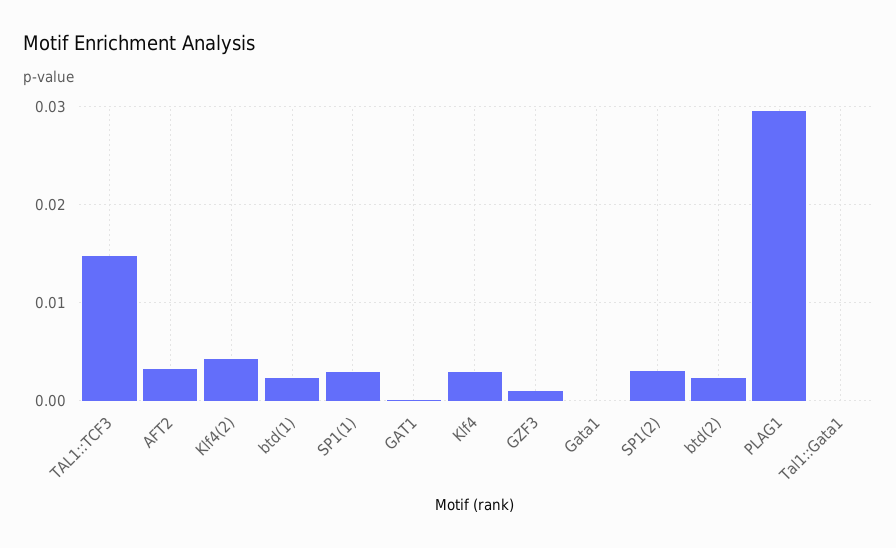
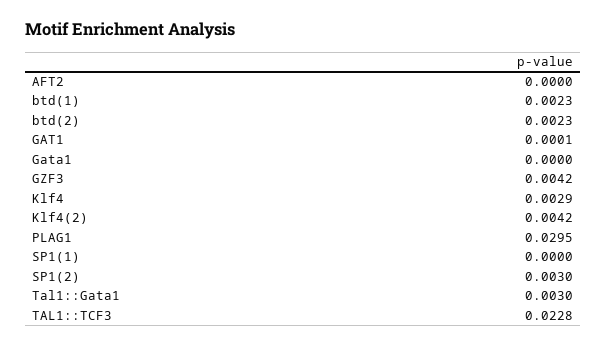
  {
-   "TAL1::TCF3": 0.015,
+   "TAL1::TCF3": 0.0228,
-   "AFT2": 0.003,
+   "AFT2": 0,
    "Klf4(2)": 0.0042,
    "btd(1)": 0.0023,
-   "SP1(1)": 0.003,
+   "SP1(1)": 0,
    "GAT1": 0.0001,
    "Klf4": 0.0029,
-   "GZF3": 0.001,
+   "GZF3": 0.0042,
    "Gata1": 0,
    "SP1(2)": 0.003,
    "btd(2)": 0.0023,
    "PLAG1": 0.0295,
-   "Tal1::Gata1": 0
+   "Tal1::Gata1": 0.003
  }

